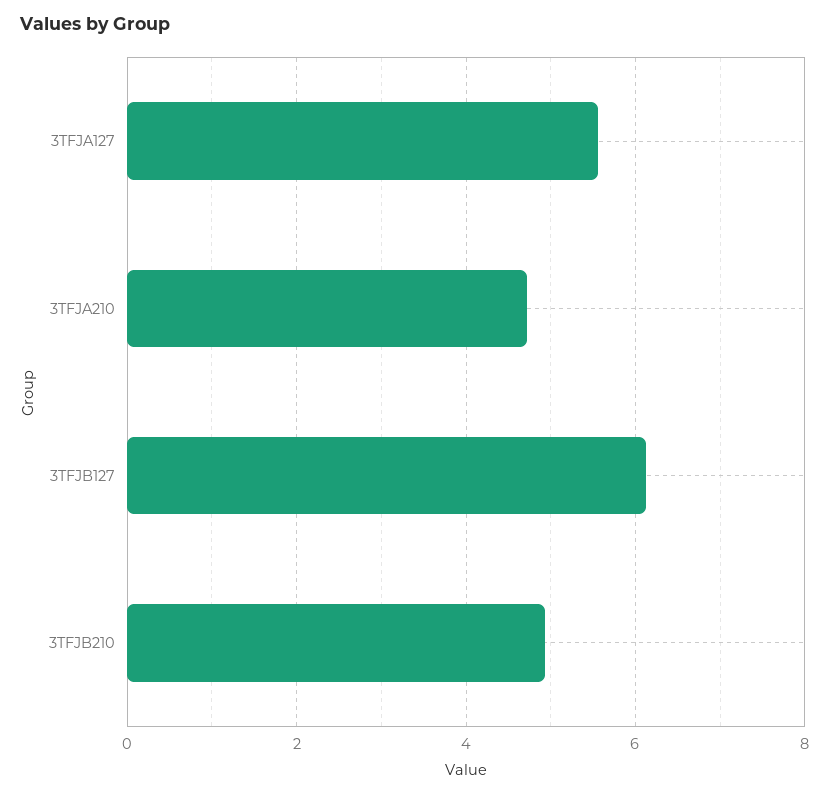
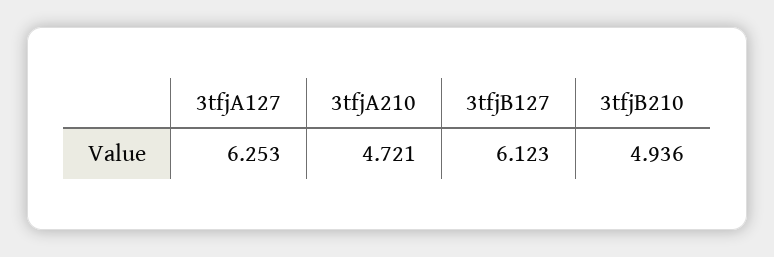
  {
-   "3TFJA127": 5.6,
+   "3TFJA127": 6.253,
    "3TFJA210": 4.721,
    "3TFJB127": 6.123,
    "3TFJB210": 4.936
  }

